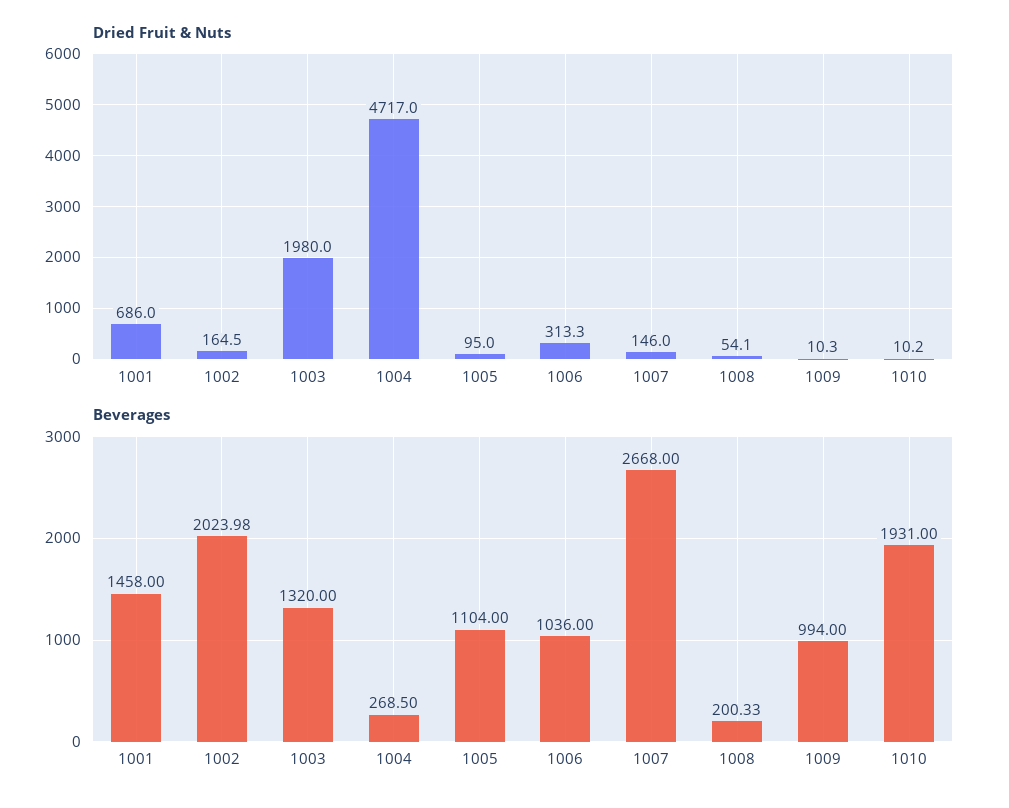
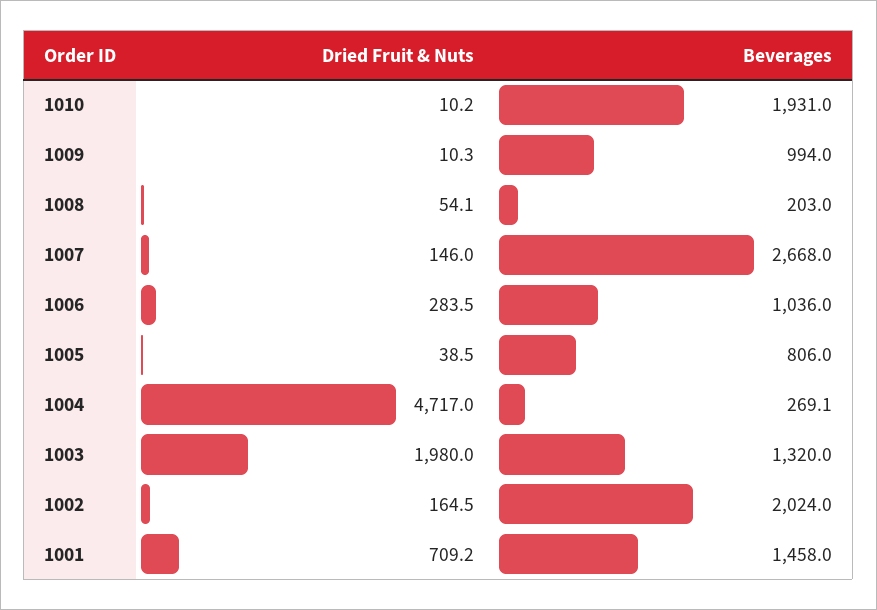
  {
    "Dried Fruit & Nuts": {
-     "1001": 686,
+     "1001": 709.2,
      "1002": 164.5,
      "1003": 1980,
      "1004": 4717,
-     "1005": 95,
+     "1005": 38.5,
-     "1006": 313.3,
+     "1006": 283.5,
      "1007": 146,
      "1008": 54.1,
      "1009": 10.3,
      "1010": 10.2
    },
    "Beverages": {
      "1001": 1458,
-     "1002": 2023.98,
+     "1002": 2024,
      "1003": 1320,
-     "1004": 268.5,
+     "1004": 269.1,
-     "1005": 1104,
+     "1005": 806,
      "1006": 1036,
      "1007": 2668,
-     "1008": 200.33,
+     "1008": 203,
      "1009": 994,
      "1010": 1931
    }
  }

